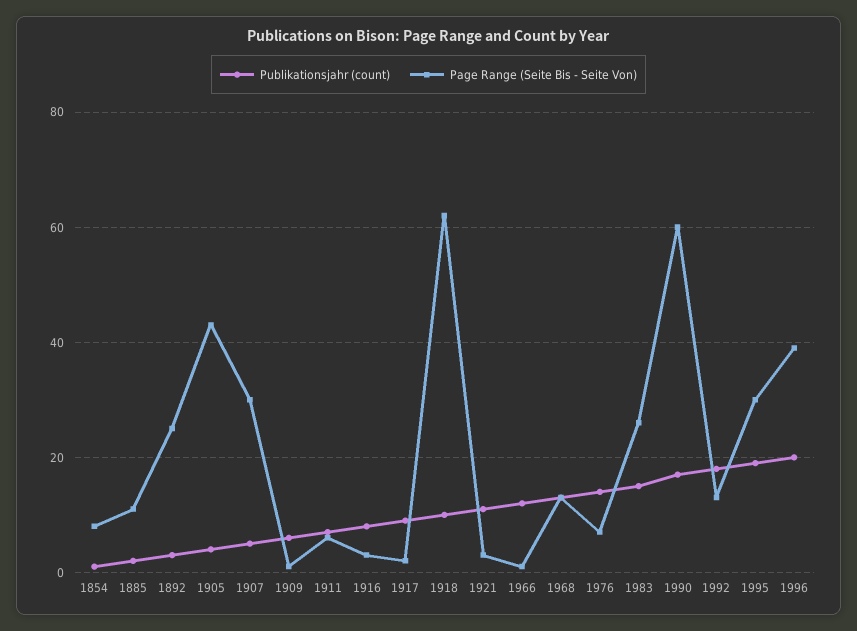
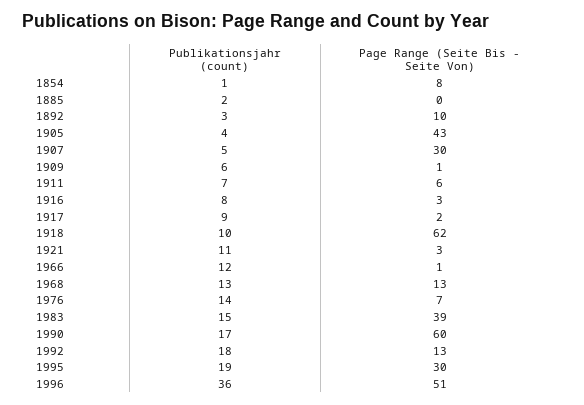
  {
    "Publikationsjahr (count)": {
      "1854": 1,
      "1885": 2,
      "1892": 3,
      "1905": 4,
      "1907": 5,
      "1909": 6,
      "1911": 7,
      "1916": 8,
      "1917": 9,
      "1918": 10,
      "1921": 11,
      "1966": 12,
      "1968": 13,
      "1976": 14,
      "1983": 15,
      "1990": 17,
      "1992": 18,
      "1995": 19,
-     "1996": 20
+     "1996": 36
    },
    "Page Range (Seite Bis - Seite Von)": {
      "1854": 8,
-     "1885": 10,
+     "1885": 0,
-     "1892": 25,
+     "1892": 10,
      "1905": 43,
      "1907": 30,
      "1909": 1,
      "1911": 6,
      "1916": 3,
      "1917": 2,
      "1918": 62,
      "1921": 3,
      "1966": 1,
      "1968": 13,
      "1976": 7,
-     "1983": 25,
+     "1983": 39,
      "1990": 60,
      "1992": 13,
      "1995": 30,
-     "1996": 40
+     "1996": 51
    }
  }

